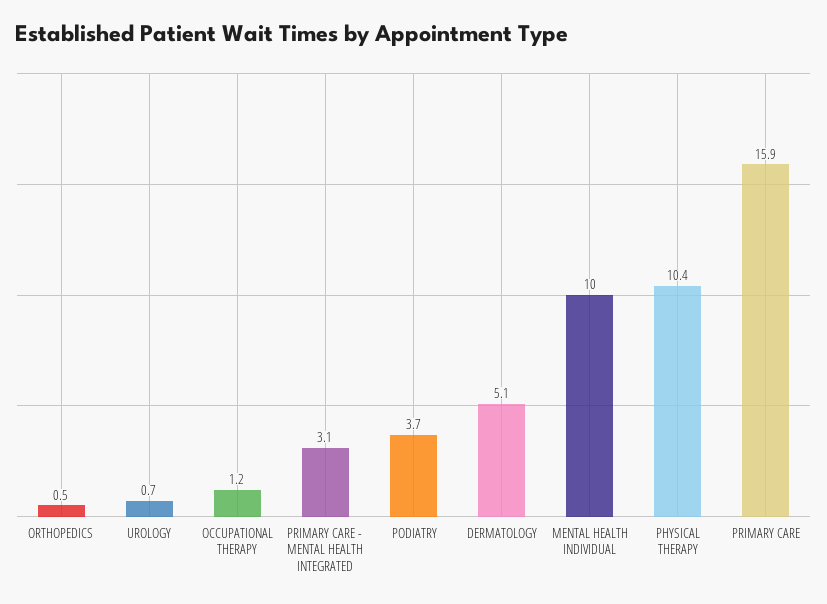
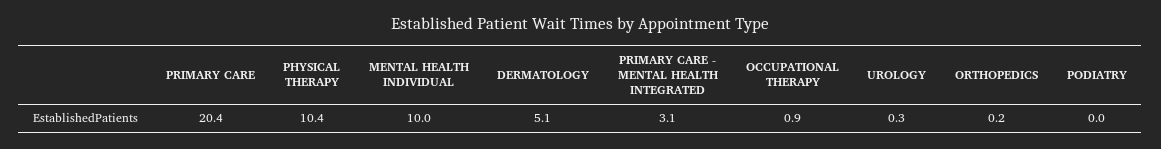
  {
-   "ORTHOPEDICS": 0.5,
+   "ORTHOPEDICS": 0.2,
-   "UROLOGY": 0.7,
+   "UROLOGY": 0.3,
-   "OCCUPATIONAL THERAPY": 1.2,
+   "OCCUPATIONAL THERAPY": 0.9,
    "PRIMARY CARE - MENTAL HEALTH INTEGRATED": 3.1,
-   "PODIATRY": 3.7,
+   "PODIATRY": 0,
    "DERMATOLOGY": 5.1,
    "MENTAL HEALTH INDIVIDUAL": 10,
    "PHYSICAL THERAPY": 10.4,
-   "PRIMARY CARE": 15.9
+   "PRIMARY CARE": 20.4
  }

